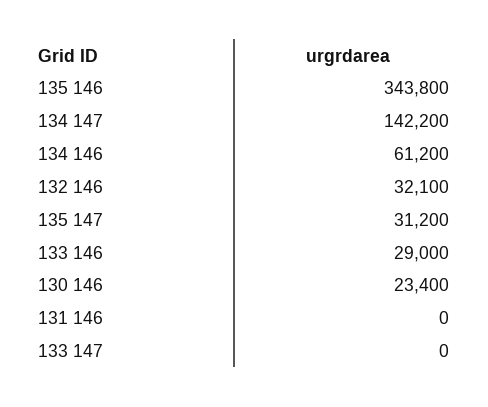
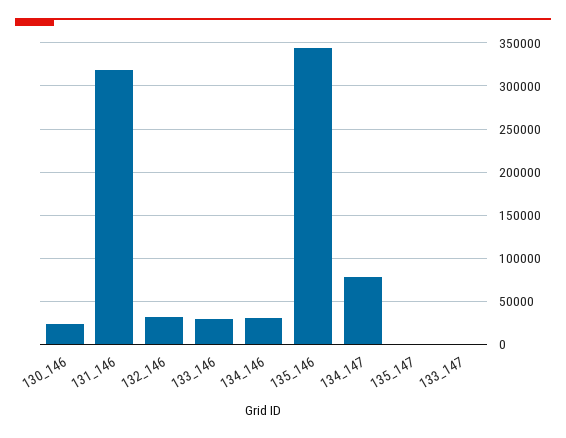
  {
    "135 146": 343800,
-   "134 147": 142200,
+   "134 147": 80000,
-   "134 146": 61200,
+   "134 146": 30000,
    "132 146": 32100,
-   "135 147": 31200,
+   "135 147": 0,
    "133 146": 29000,
    "130 146": 23400,
-   "131 146": 0,
+   "131 146": 320000,
    "133 147": 0
  }

